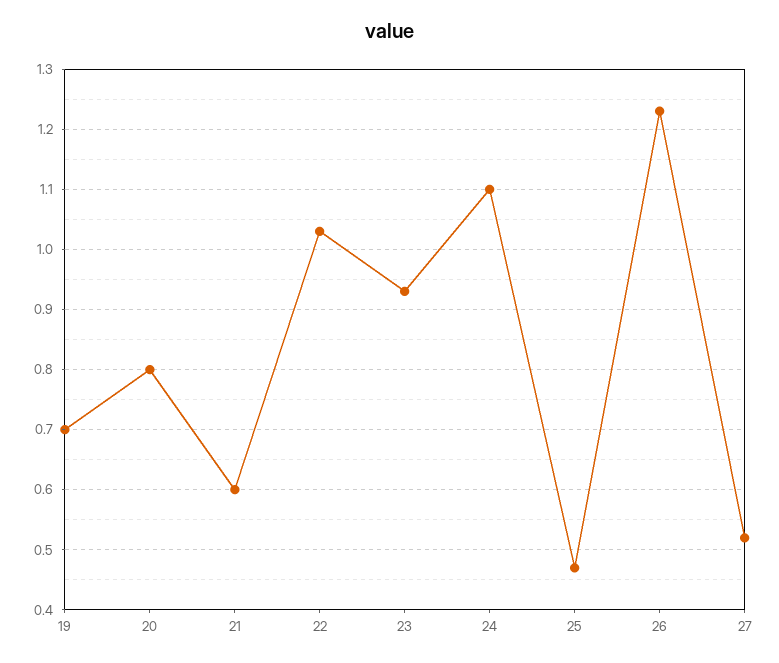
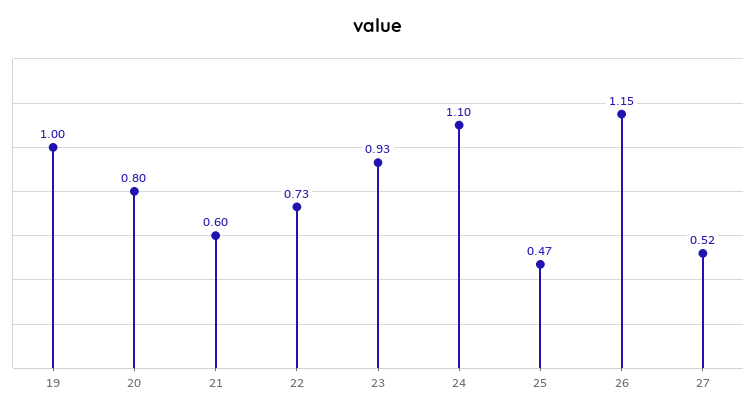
  {
-   "19": 0.7,
+   "19": 1,
    "20": 0.8,
    "21": 0.6,
-   "22": 1.03,
+   "22": 0.73,
    "23": 0.93,
    "24": 1.1,
    "25": 0.47,
-   "26": 1.23,
+   "26": 1.15,
    "27": 0.52
  }

